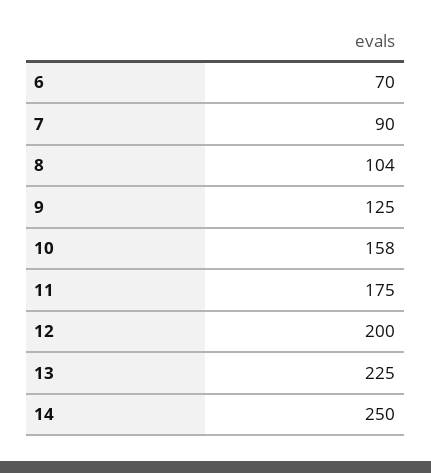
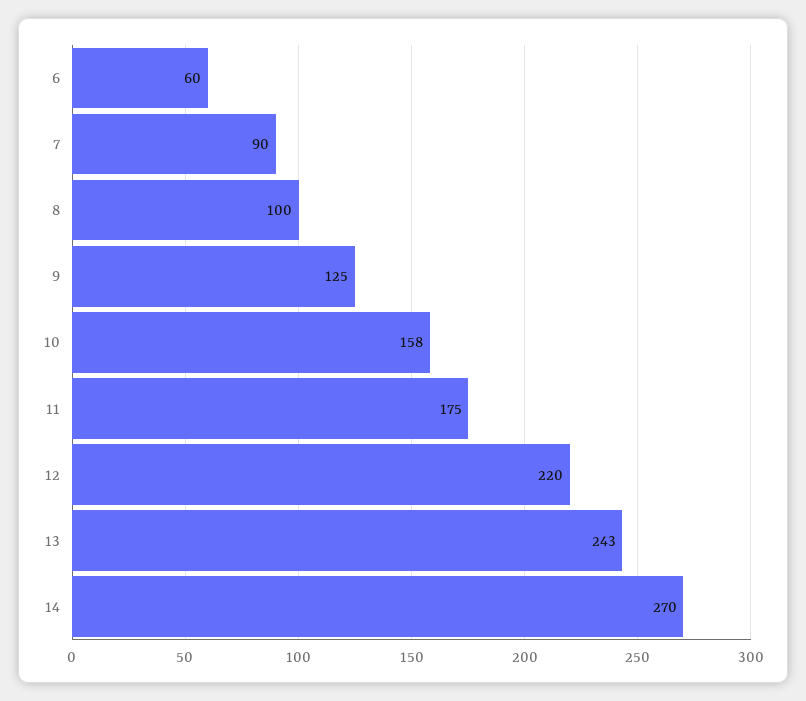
  {
-   "6": 70,
+   "6": 60,
    "7": 90,
-   "8": 104,
+   "8": 100,
    "9": 125,
    "10": 158,
    "11": 175,
-   "12": 200,
+   "12": 220,
-   "13": 225,
+   "13": 243,
-   "14": 250
+   "14": 270
  }

